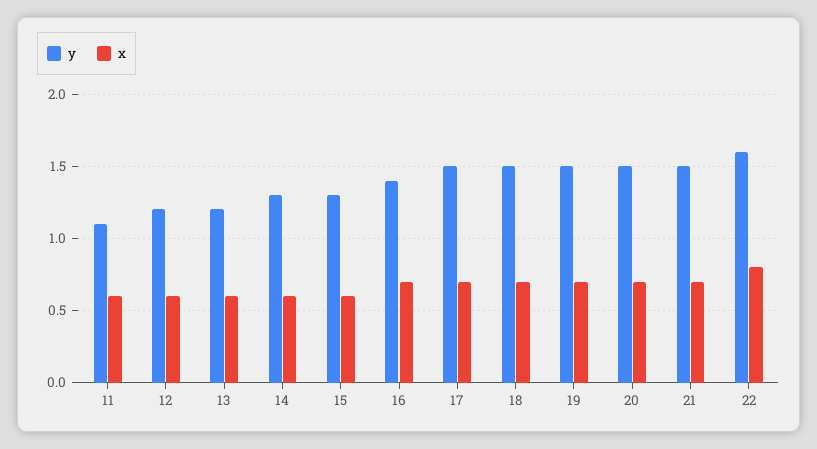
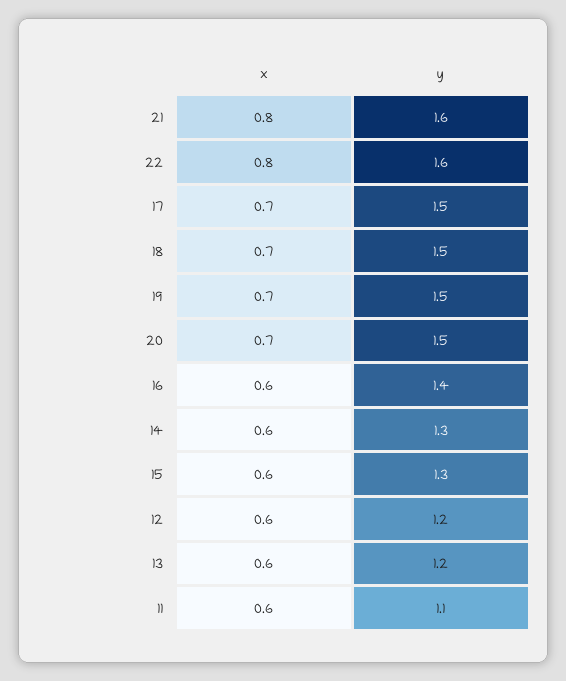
  {
    "y": {
      "11": 1.1,
      "12": 1.2,
      "13": 1.2,
      "14": 1.3,
      "15": 1.3,
      "16": 1.4,
      "17": 1.5,
      "18": 1.5,
      "19": 1.5,
      "20": 1.5,
-     "21": 1.5,
+     "21": 1.6,
      "22": 1.6
    },
    "x": {
      "11": 0.6,
      "12": 0.6,
      "13": 0.6,
      "14": 0.6,
      "15": 0.6,
-     "16": 0.7,
+     "16": 0.6,
      "17": 0.7,
      "18": 0.7,
      "19": 0.7,
      "20": 0.7,
-     "21": 0.7,
+     "21": 0.8,
      "22": 0.8
    }
  }

